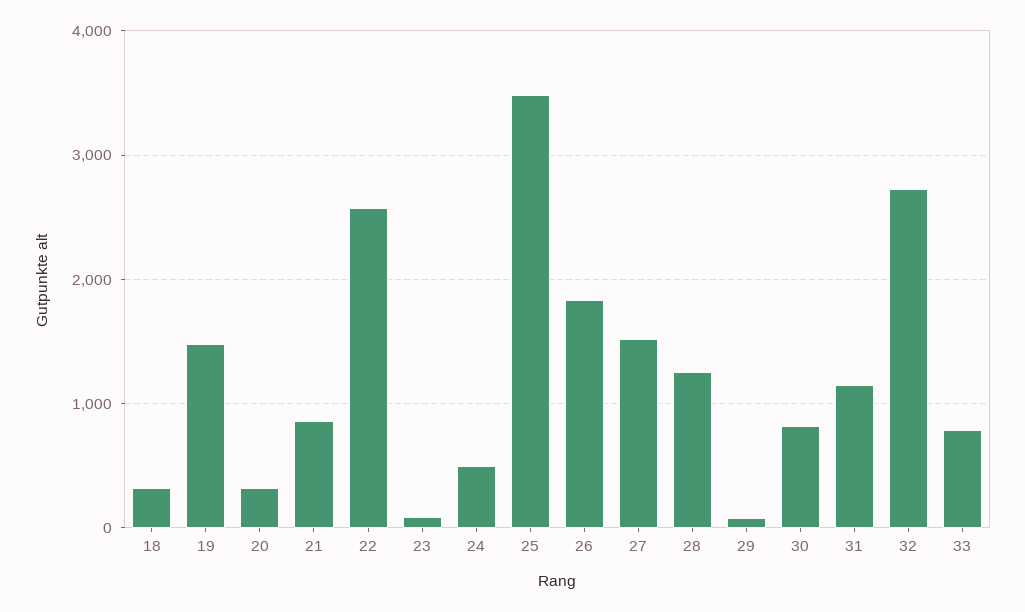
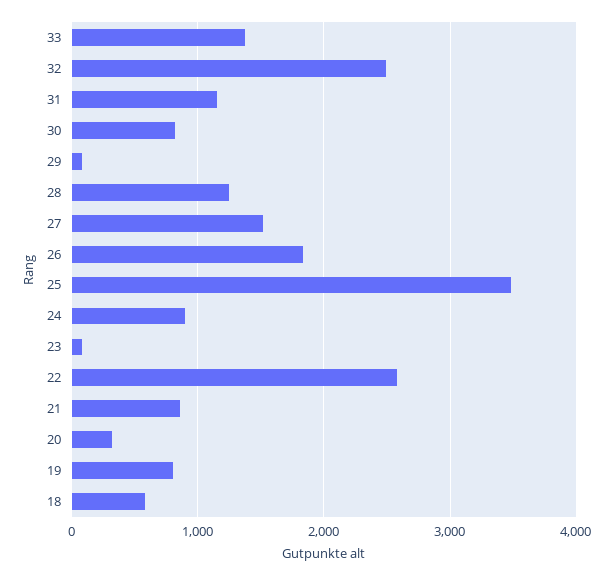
  {
-   "18": 300,
+   "18": 600,
-   "19": 1500,
+   "19": 800,
    "20": 300,
    "21": 900,
    "22": 2600,
    "23": 100,
-   "24": 500,
+   "24": 900,
    "25": 3500,
    "26": 1800,
    "27": 1500,
    "28": 1300,
    "29": 100,
    "30": 800,
    "31": 1200,
-   "32": 2700,
+   "32": 2500,
-   "33": 800
+   "33": 1400
  }

